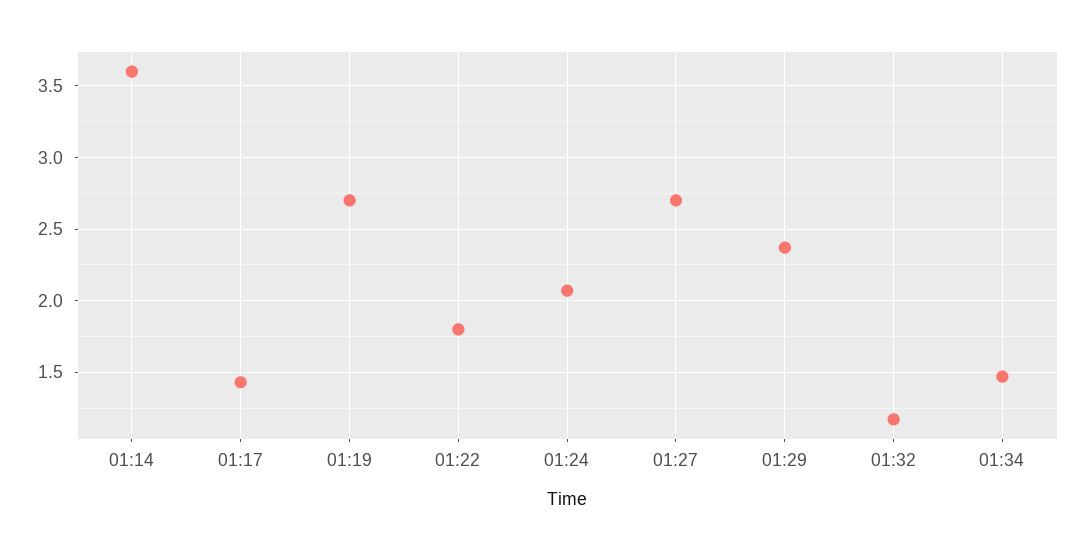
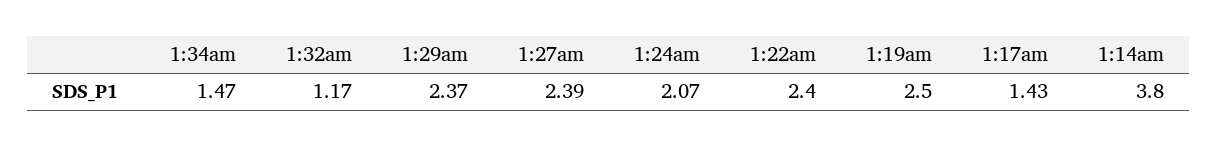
  {
-   "01:14": 3.6,
+   "01:14": 3.8,
    "01:17": 1.43,
-   "01:19": 2.7,
+   "01:19": 2.5,
-   "01:22": 1.8,
+   "01:22": 2.4,
    "01:24": 2.07,
-   "01:27": 2.7,
+   "01:27": 2.39,
    "01:29": 2.37,
    "01:32": 1.17,
    "01:34": 1.47
  }

